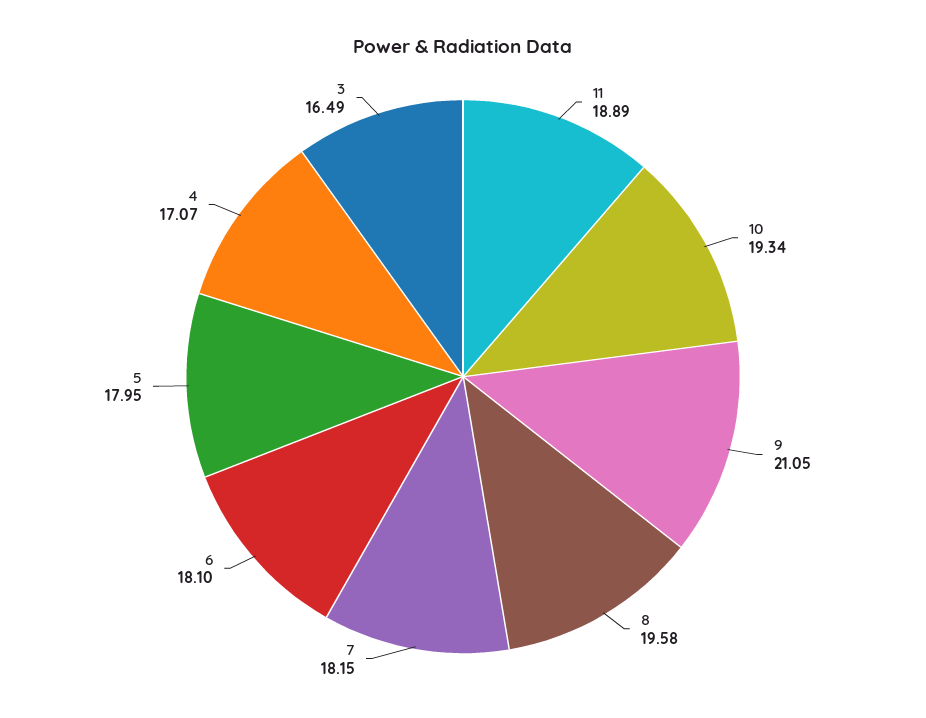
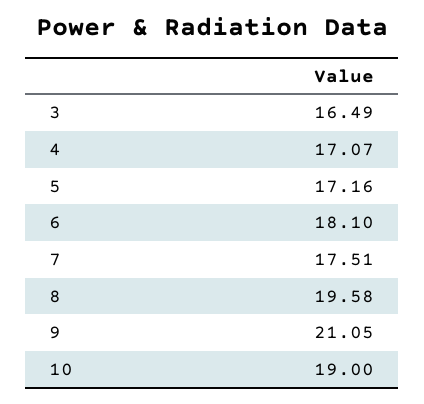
  {
-   "11": 18.89,
-   "10": 19.34,
+   "10": 19,
    "9": 21.05,
    "8": 19.58,
-   "7": 18.15,
+   "7": 17.51,
    "6": 18.1,
-   "5": 17.95,
+   "5": 17.16,
    "4": 17.07,
    "3": 16.49
  }

